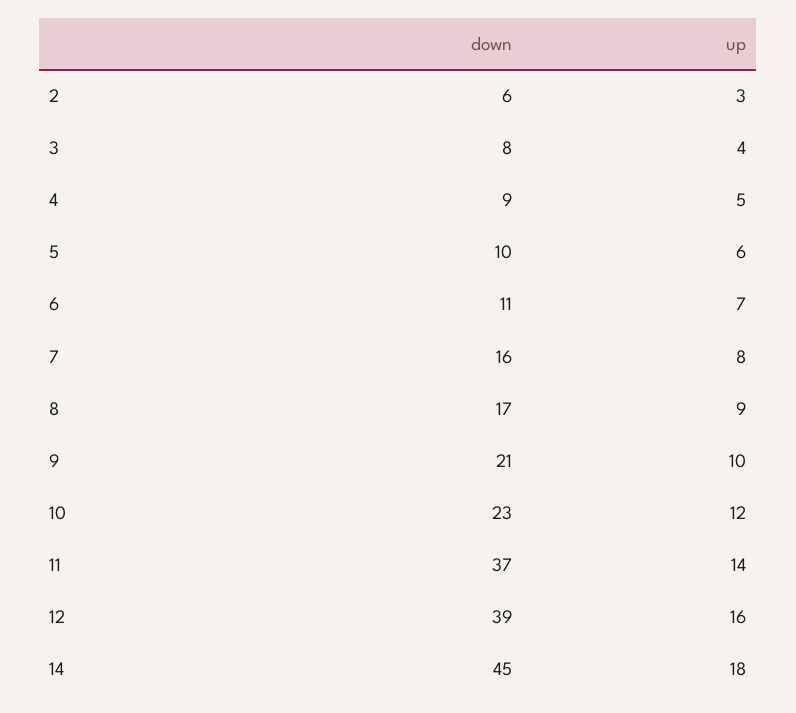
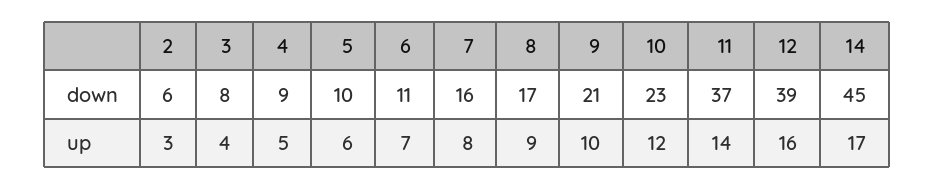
  {
    "down": {
      "2": 6,
      "3": 8,
      "4": 9,
      "5": 10,
      "6": 11,
      "7": 16,
      "8": 17,
      "9": 21,
      "10": 23,
      "11": 37,
      "12": 39,
      "14": 45
    },
    "up": {
      "2": 3,
      "3": 4,
      "4": 5,
      "5": 6,
      "6": 7,
      "7": 8,
      "8": 9,
      "9": 10,
      "10": 12,
      "11": 14,
      "12": 16,
-     "14": 18
+     "14": 17
    }
  }

